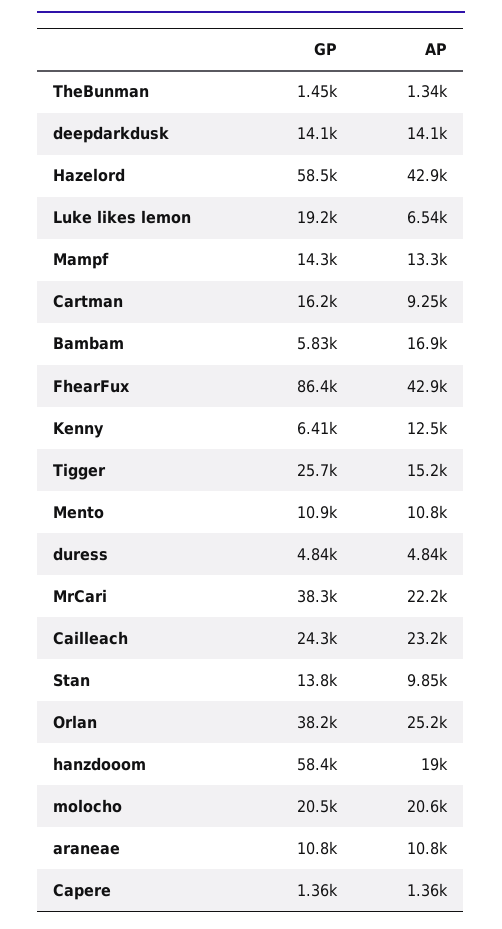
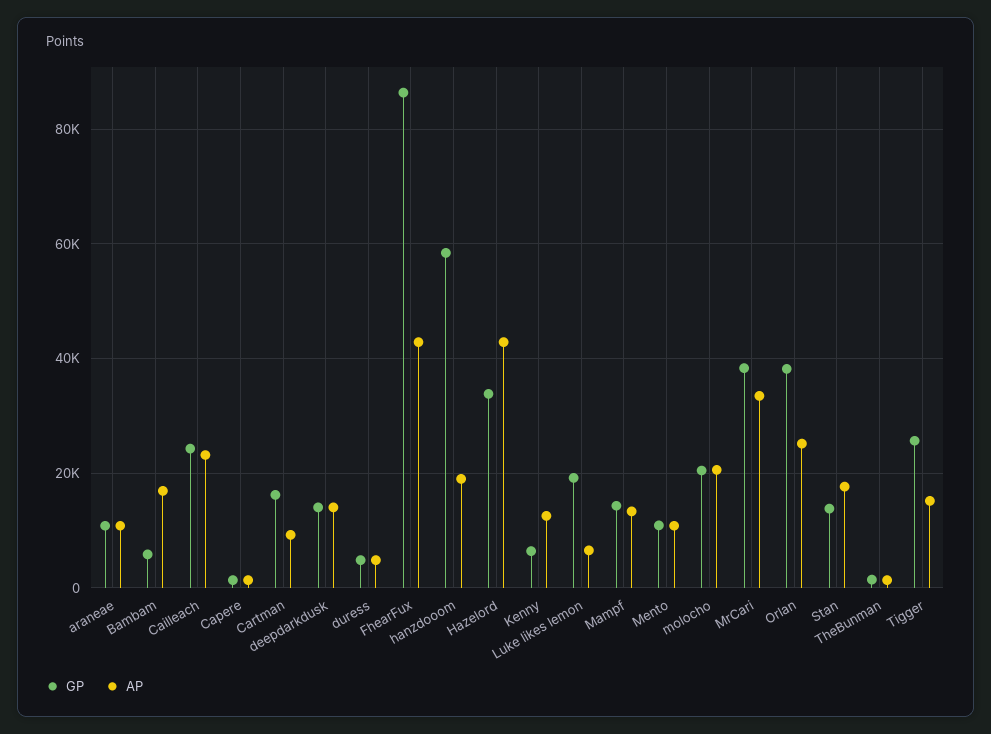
  {
    "GP": {
      "TheBunman": 1450,
      "deepdarkdusk": 14100,
-     "Hazelord": 58500,
+     "Hazelord": 34000,
      "Luke likes lemon": 19200,
      "Mampf": 14300,
      "Cartman": 16200,
      "Bambam": 5830,
      "FhearFux": 86400,
      "Kenny": 6410,
      "Tigger": 25700,
      "Mento": 10900,
      "duress": 4840,
      "MrCari": 38300,
      "Cailleach": 24300,
      "Stan": 13800,
      "Orlan": 38200,
      "hanzdooom": 58400,
      "molocho": 20500,
      "araneae": 10800,
      "Capere": 1360
    },
    "AP": {
      "TheBunman": 1340,
      "deepdarkdusk": 14100,
      "Hazelord": 42900,
      "Luke likes lemon": 6540,
      "Mampf": 13300,
      "Cartman": 9250,
      "Bambam": 16900,
      "FhearFux": 42900,
      "Kenny": 12500,
      "Tigger": 15200,
      "Mento": 10800,
      "duress": 4840,
-     "MrCari": 22200,
+     "MrCari": 34000,
      "Cailleach": 23200,
-     "Stan": 9850,
+     "Stan": 18000,
      "Orlan": 25200,
      "hanzdooom": 19000,
      "molocho": 20600,
      "araneae": 10800,
      "Capere": 1360
    }
  }

